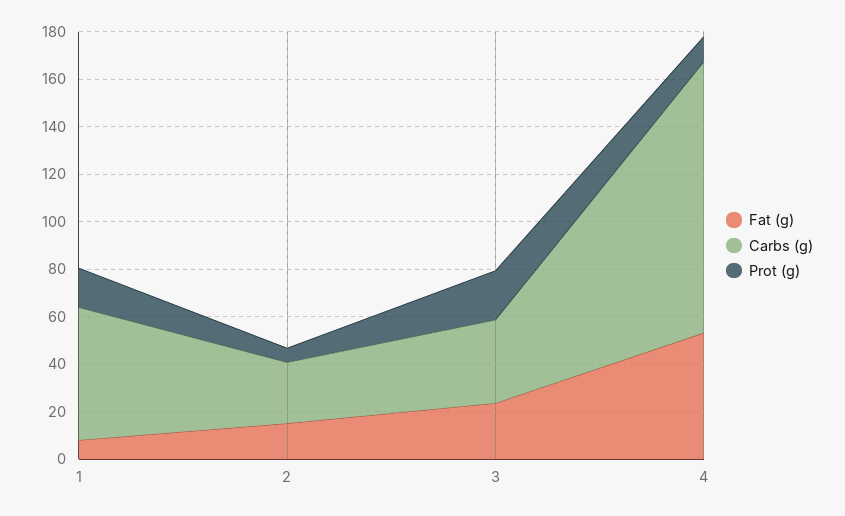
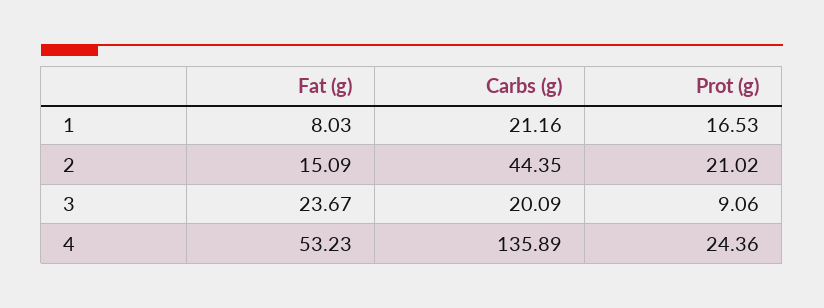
  {
    "Fat (g)": {
      "1": 8.03,
      "2": 15.09,
      "3": 23.67,
      "4": 53.23
    },
    "Carbs (g)": {
-     "1": 55,
+     "1": 21.16,
-     "2": 25,
+     "2": 44.35,
-     "3": 35,
+     "3": 20.09,
-     "4": 115
+     "4": 135.89
    },
    "Prot (g)": {
      "1": 16.53,
-     "2": 5,
+     "2": 21.02,
-     "3": 20,
+     "3": 9.06,
-     "4": 10
+     "4": 24.36
    }
  }

